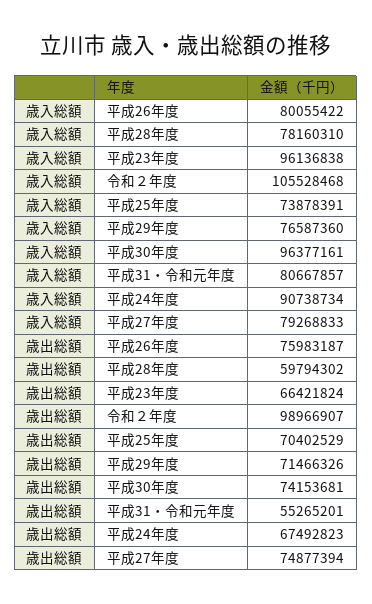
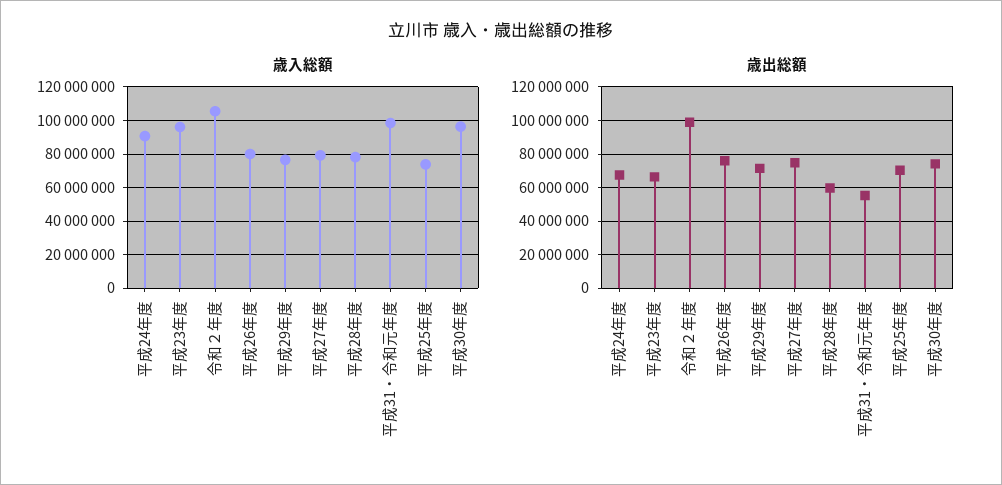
  {
    "歳入総額": {
      "平成26年度": 80055422,
      "平成28年度": 78160310,
      "平成23年度": 96136838,
      "令和２年度": 105528468,
      "平成25年度": 73878391,
      "平成29年度": 76587360,
      "平成30年度": 96377161,
-     "平成31・令和元年度": 80667857,
+     "平成31・令和元年度": 100000000,
      "平成24年度": 90738734,
      "平成27年度": 79268833
    },
    "歳出総額": {
      "平成26年度": 75983187,
      "平成28年度": 59794302,
      "平成23年度": 66421824,
      "令和２年度": 98966907,
      "平成25年度": 70402529,
      "平成29年度": 71466326,
      "平成30年度": 74153681,
      "平成31・令和元年度": 55265201,
      "平成24年度": 67492823,
      "平成27年度": 74877394
    }
  }

